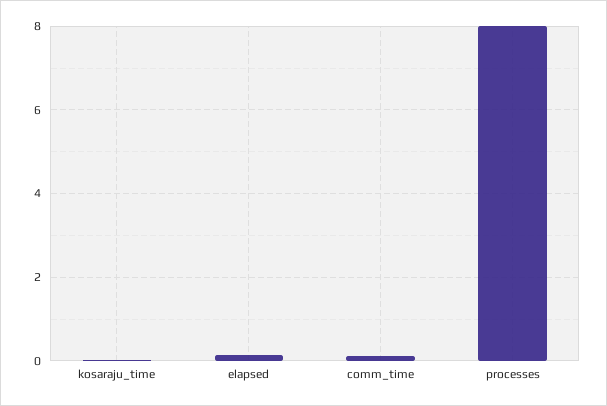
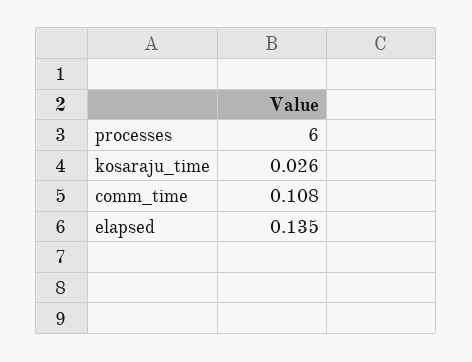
  {
    "kosaraju_time": 0.026,
    "elapsed": 0.135,
    "comm_time": 0.108,
-   "processes": 8
+   "processes": 6
  }

